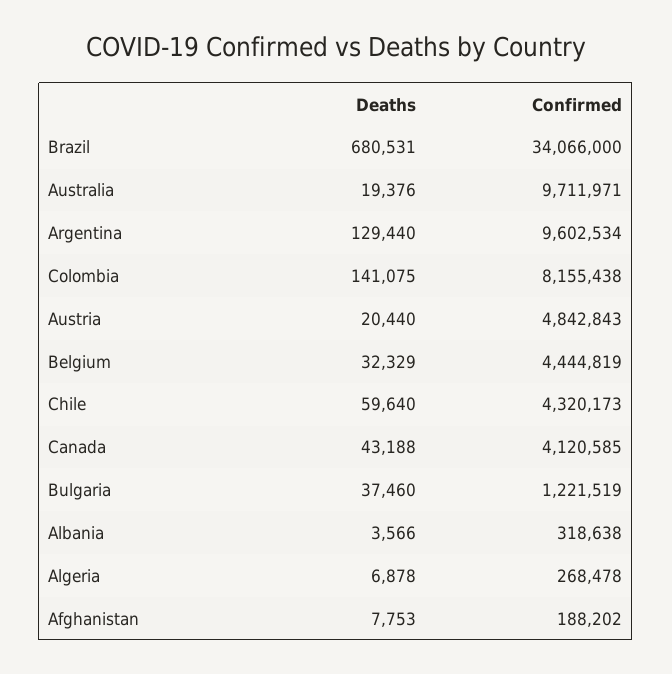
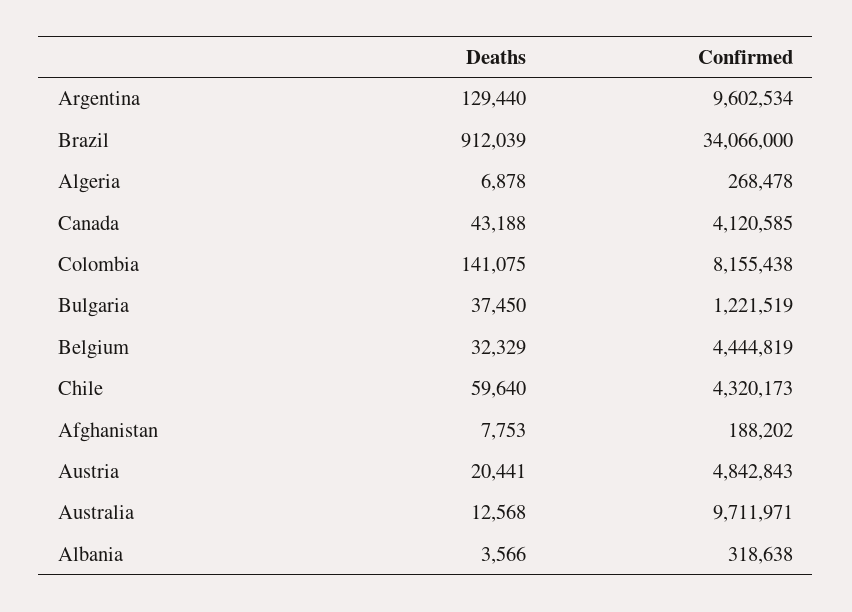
  {
    "Deaths": {
-     "Brazil": 680531,
+     "Brazil": 912039,
-     "Australia": 19376,
+     "Australia": 12568,
      "Argentina": 129440,
      "Colombia": 141075,
-     "Austria": 20440,
+     "Austria": 20441,
      "Belgium": 32329,
      "Chile": 59640,
      "Canada": 43188,
-     "Bulgaria": 37460,
+     "Bulgaria": 37450,
      "Albania": 3566,
      "Algeria": 6878,
      "Afghanistan": 7753
    },
    "Confirmed": {
      "Brazil": 34066000,
      "Australia": 9711971,
      "Argentina": 9602534,
      "Colombia": 8155438,
      "Austria": 4842843,
      "Belgium": 4444819,
      "Chile": 4320173,
      "Canada": 4120585,
      "Bulgaria": 1221519,
      "Albania": 318638,
      "Algeria": 268478,
      "Afghanistan": 188202
    }
  }

